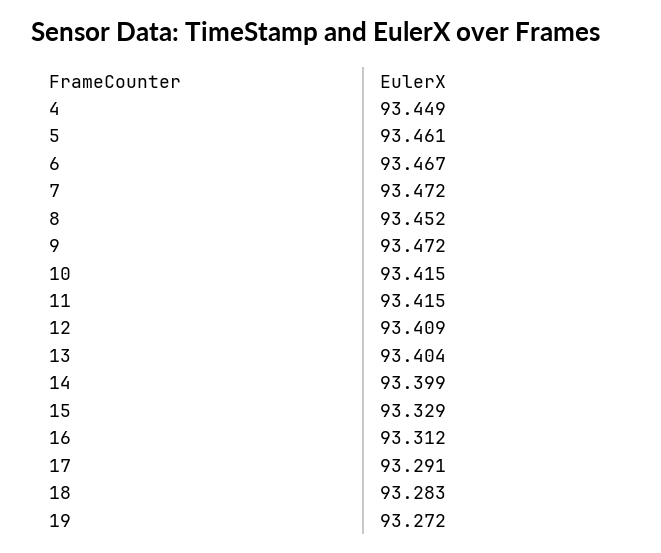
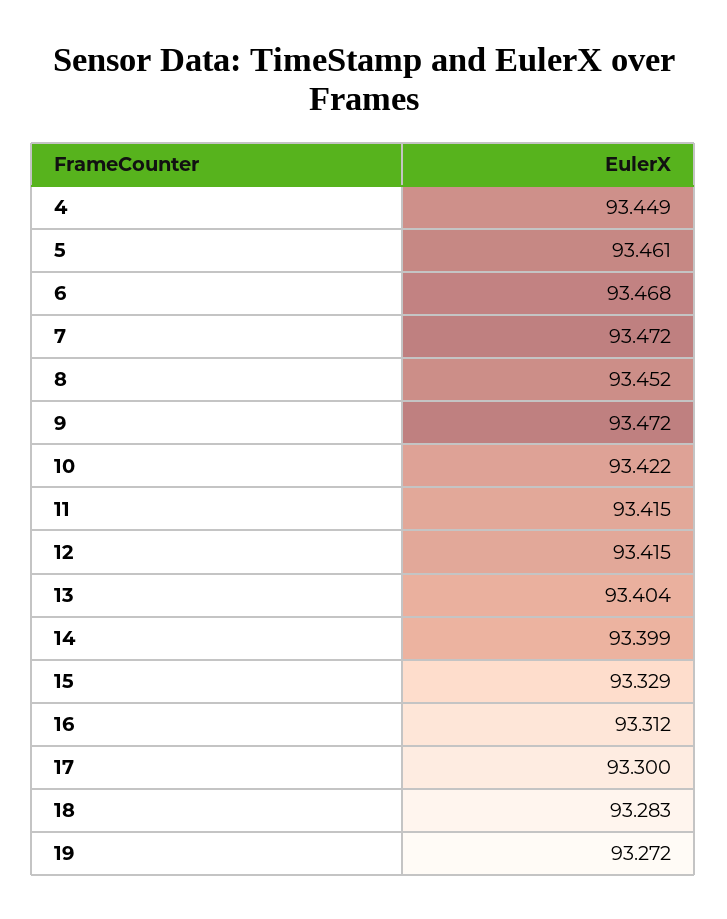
  {
    "4": 93.449,
    "5": 93.461,
-   "6": 93.467,
+   "6": 93.468,
    "7": 93.472,
    "8": 93.452,
    "9": 93.472,
-   "10": 93.415,
+   "10": 93.422,
    "11": 93.415,
-   "12": 93.409,
+   "12": 93.415,
    "13": 93.404,
    "14": 93.399,
    "15": 93.329,
    "16": 93.312,
-   "17": 93.291,
+   "17": 93.3,
    "18": 93.283,
    "19": 93.272
  }

